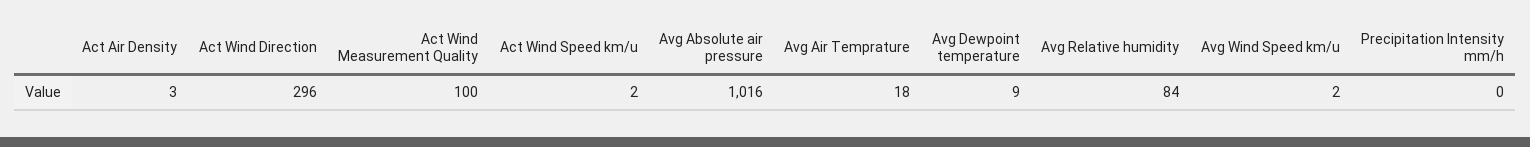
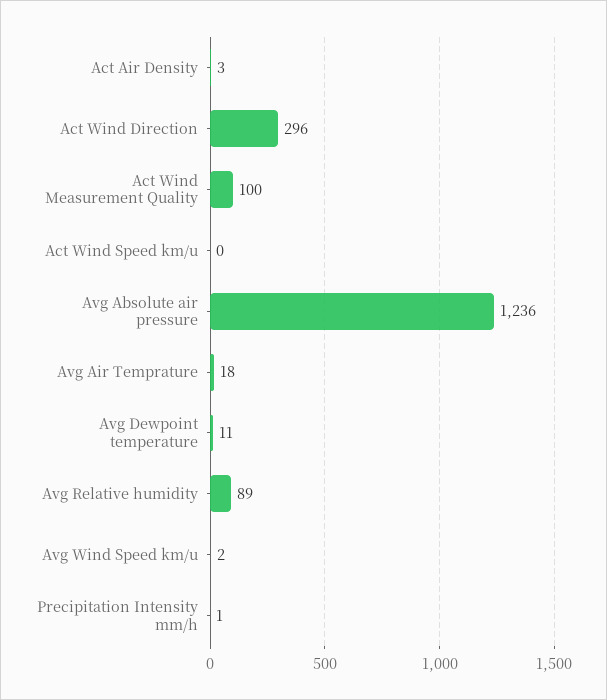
  {
    "Act Air Density": 3,
    "Act Wind Direction": 296,
    "Act Wind Measurement Quality": 100,
-   "Act Wind Speed km/u": 2,
+   "Act Wind Speed km/u": 0,
-   "Avg Absolute air pressure": 1016,
+   "Avg Absolute air pressure": 1236,
    "Avg Air Temprature": 18,
-   "Avg Dewpoint temperature": 9,
+   "Avg Dewpoint temperature": 11,
-   "Avg Relative humidity": 84,
+   "Avg Relative humidity": 89,
    "Avg Wind Speed km/u": 2,
-   "Precipitation Intensity mm/h": 0
+   "Precipitation Intensity mm/h": 1
  }

